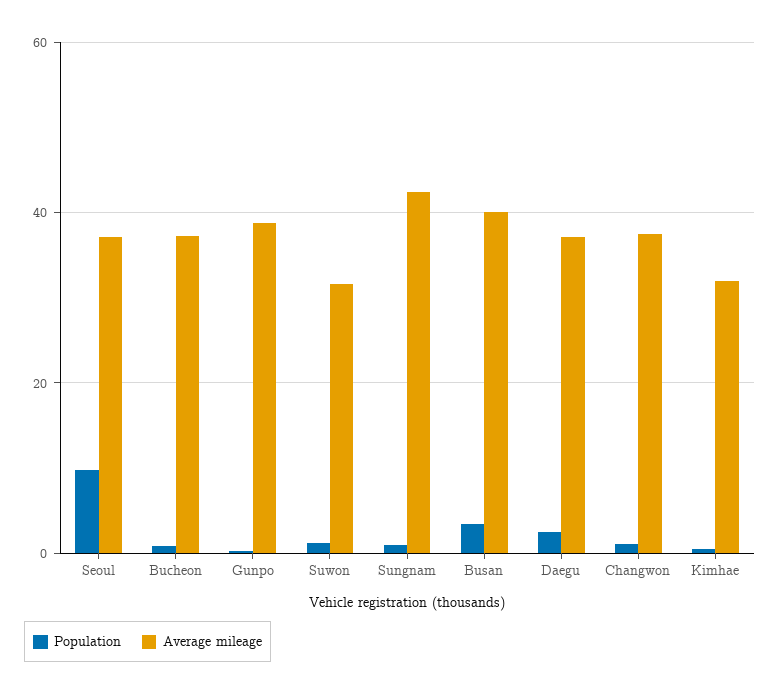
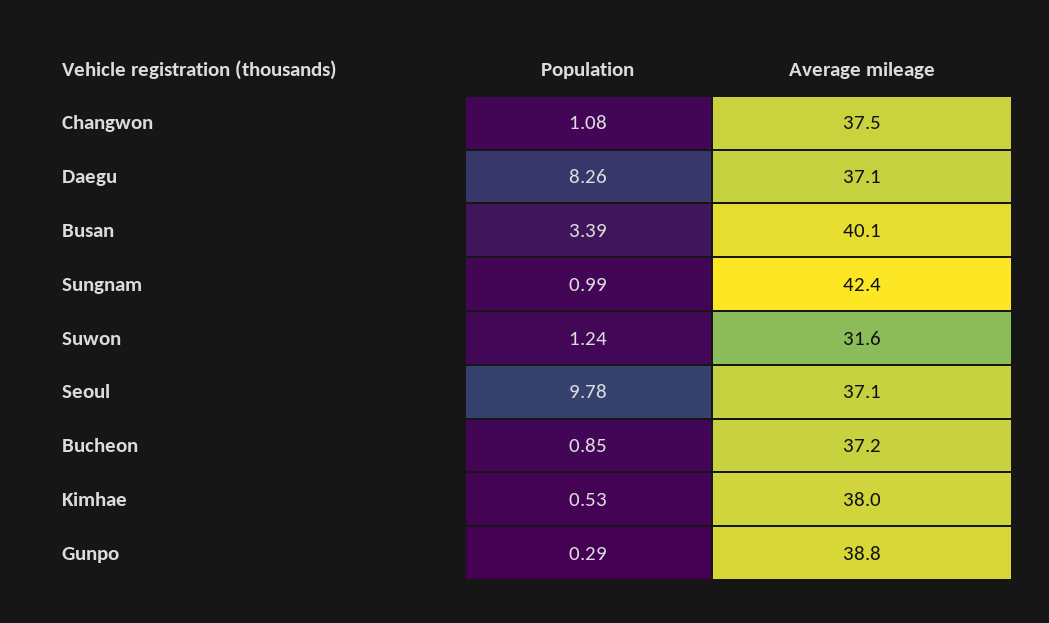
  {
    "Population": {
      "Seoul": 9.78,
      "Bucheon": 0.85,
      "Gunpo": 0.29,
      "Suwon": 1.24,
      "Sungnam": 0.99,
      "Busan": 3.39,
-     "Daegu": 2,
+     "Daegu": 8.26,
      "Changwon": 1.08,
      "Kimhae": 0.53
    },
    "Average mileage": {
      "Seoul": 37.1,
      "Bucheon": 37.2,
      "Gunpo": 38.8,
      "Suwon": 31.6,
      "Sungnam": 42.4,
      "Busan": 40.1,
      "Daegu": 37.1,
      "Changwon": 37.5,
-     "Kimhae": 32
+     "Kimhae": 38
    }
  }

